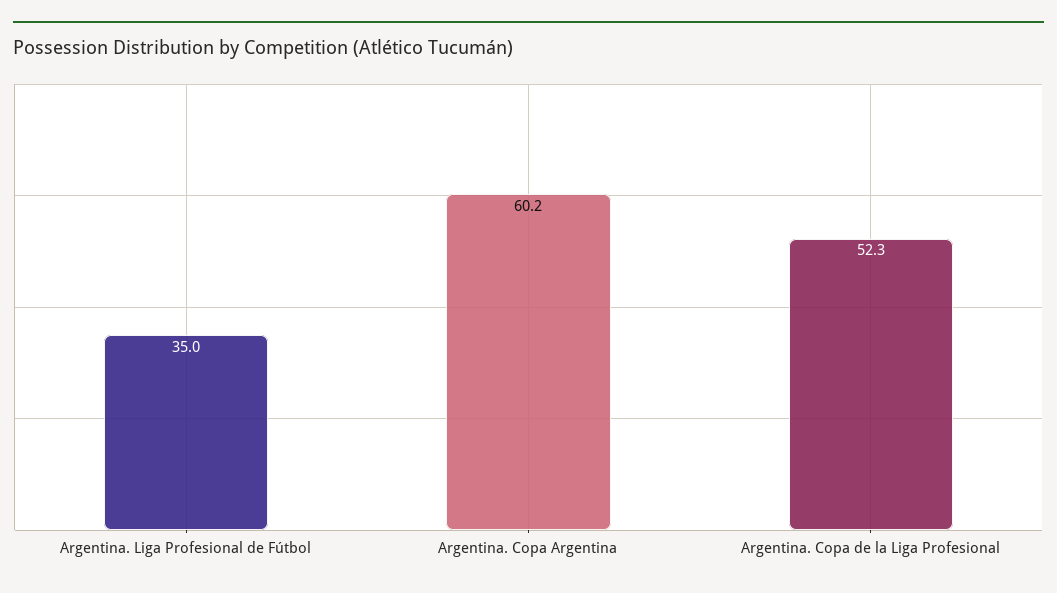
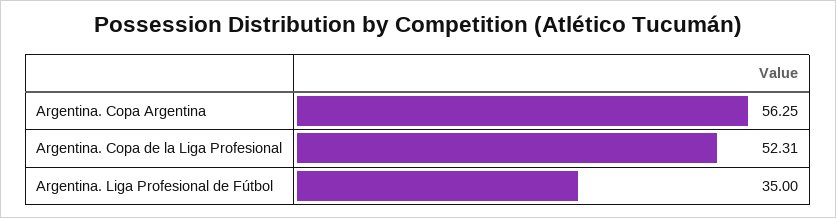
  {
    "Argentina. Liga Profesional de Fútbol": 35,
-   "Argentina. Copa Argentina": 60.2,
+   "Argentina. Copa Argentina": 56.25,
    "Argentina. Copa de la Liga Profesional": 52.31
  }

